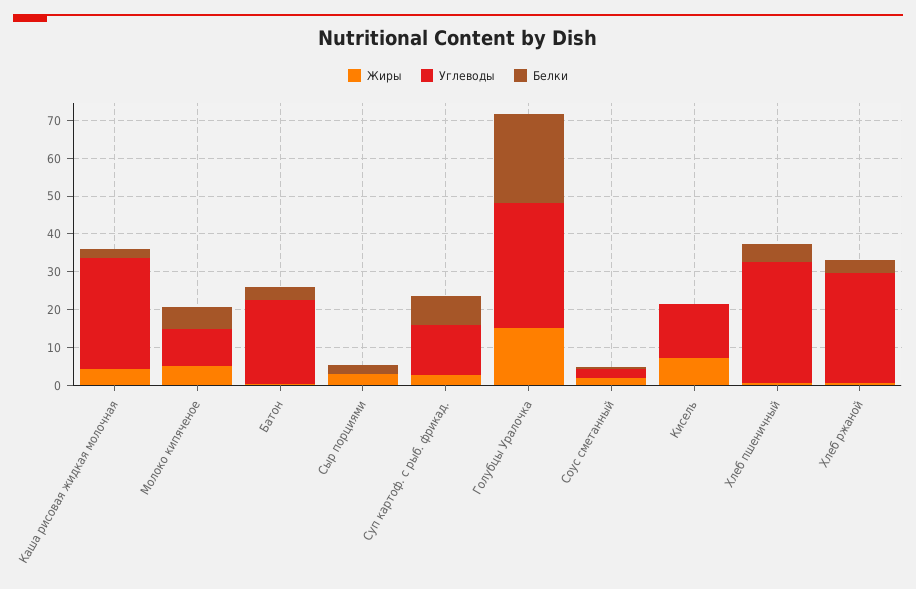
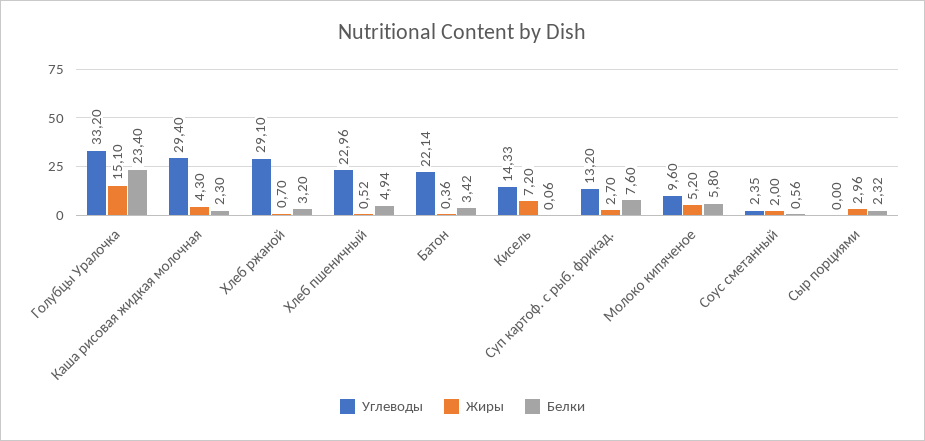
  {
    "Жиры": {
      "Каша рисовая жидкая молочная": 4.3,
      "Молоко кипяченое": 5.2,
      "Батон": 0.36,
      "Сыр порциями": 2.96,
      "Суп картоф. с рыб. фрикад.": 2.7,
      "Голубцы Уралочка": 15.1,
      "Соус сметанный": 2,
      "Кисель": 7.2,
      "Хлеб пшеничный": 0.52,
      "Хлеб ржаной": 0.7
    },
    "Углеводы": {
      "Каша рисовая жидкая молочная": 29.4,
      "Молоко кипяченое": 9.6,
      "Батон": 22.14,
      "Сыр порциями": 0,
      "Суп картоф. с рыб. фрикад.": 13.2,
      "Голубцы Уралочка": 33.2,
      "Соус сметанный": 2.35,
      "Кисель": 14.33,
-     "Хлеб пшеничный": 32.5,
+     "Хлеб пшеничный": 22.96,
      "Хлеб ржаной": 29.1
    },
    "Белки": {
      "Каша рисовая жидкая молочная": 2.3,
      "Молоко кипяченое": 5.8,
      "Батон": 3.42,
      "Сыр порциями": 2.32,
      "Суп картоф. с рыб. фрикад.": 7.6,
      "Голубцы Уралочка": 23.4,
      "Соус сметанный": 0.56,
      "Кисель": 0.06,
      "Хлеб пшеничный": 4.94,
      "Хлеб ржаной": 3.2
    }
  }

